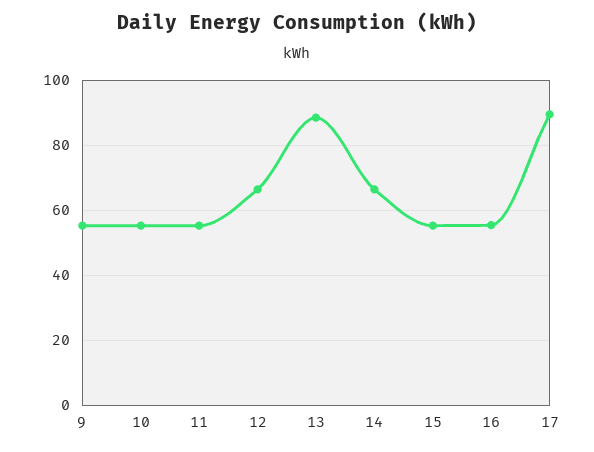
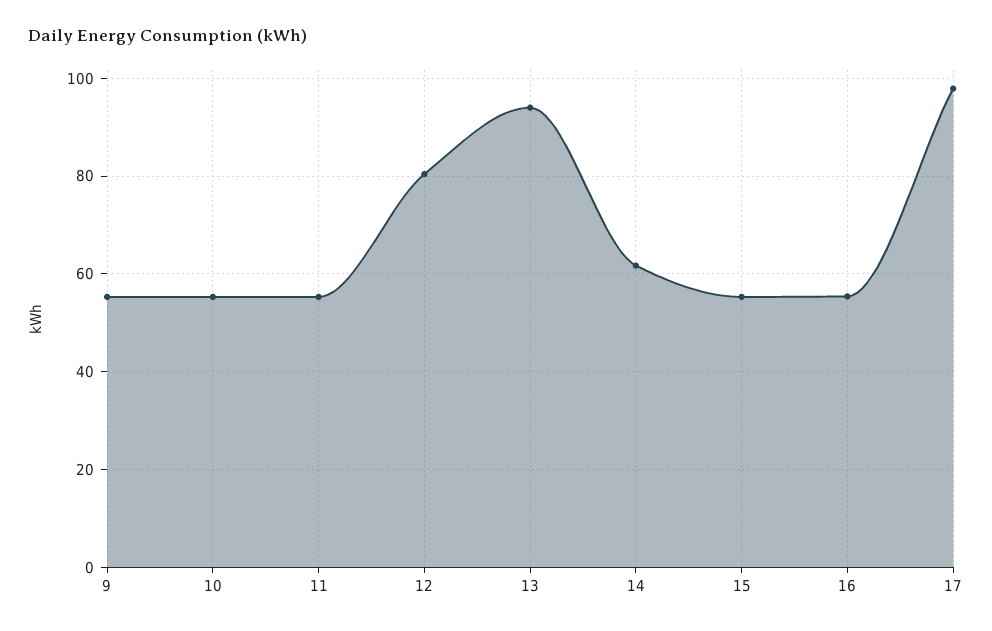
  {
    "9": 56,
    "10": 56,
    "11": 56,
-   "12": 66,
+   "12": 80,
-   "13": 88,
+   "13": 94,
-   "14": 66,
+   "14": 62,
    "15": 56,
    "16": 56,
-   "17": 90
+   "17": 98
  }

